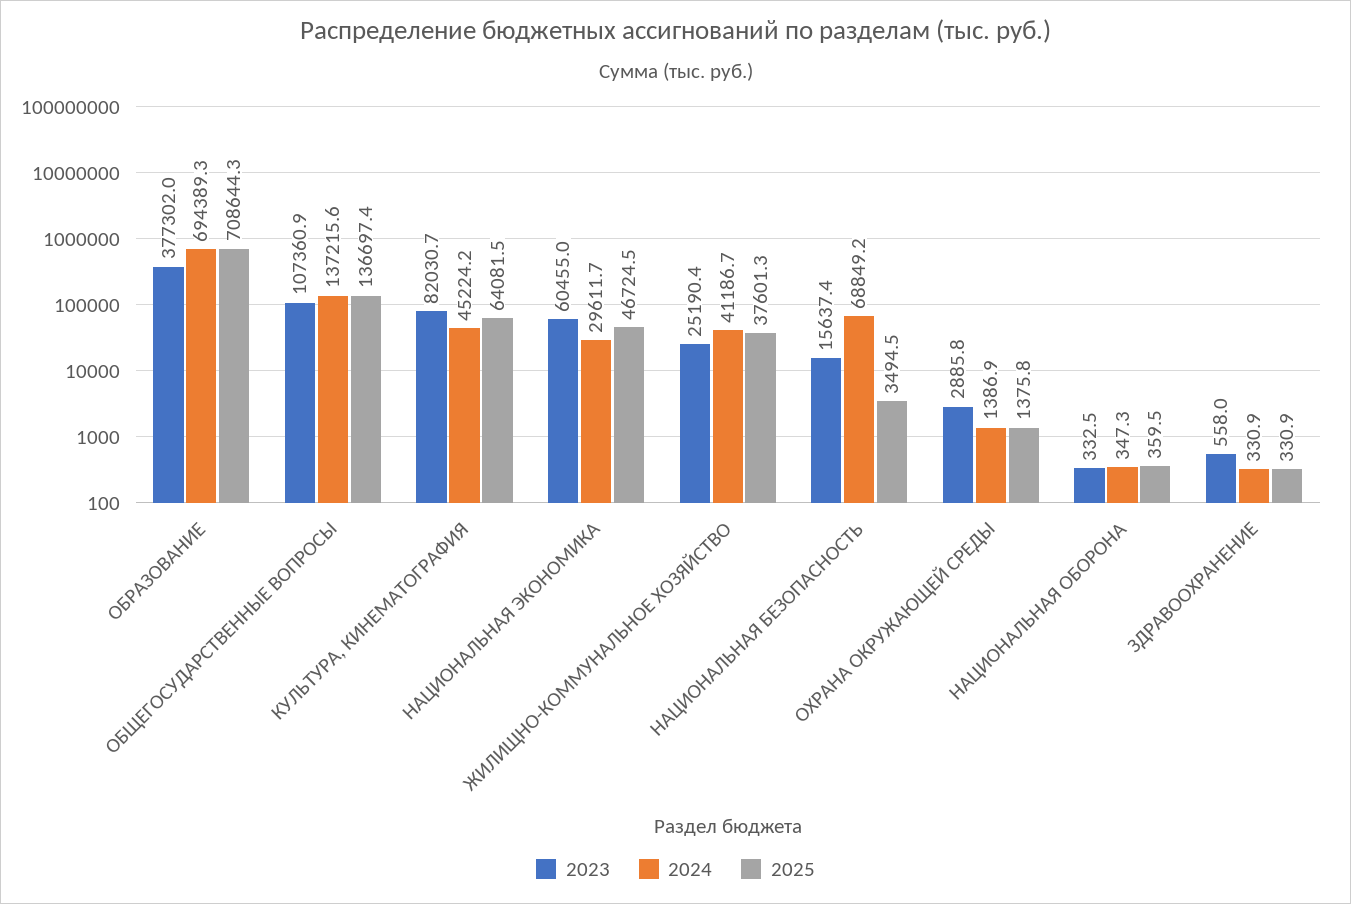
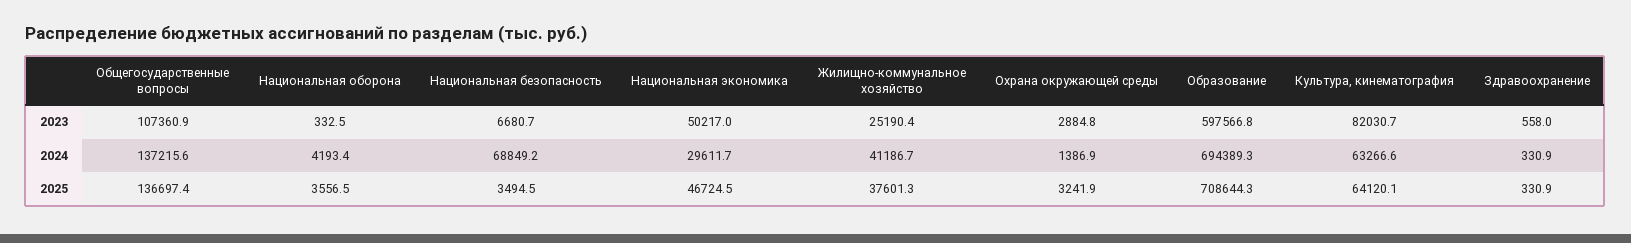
  {
    "2023": {
-     "ОБРАЗОВАНИЕ": 377302,
+     "ОБРАЗОВАНИЕ": 597566.8,
      "ОБЩЕГОСУДАРСТВЕННЫЕ ВОПРОСЫ": 107360.9,
      "КУЛЬТУРА, КИНЕМАТОГРАФИЯ": 82030.7,
-     "НАЦИОНАЛЬНАЯ ЭКОНОМИКА": 60455,
+     "НАЦИОНАЛЬНАЯ ЭКОНОМИКА": 50217,
      "ЖИЛИЩНО-КОММУНАЛЬНОЕ ХОЗЯЙСТВО": 25190.4,
-     "НАЦИОНАЛЬНАЯ БЕЗОПАСНОСТЬ": 15637.4,
+     "НАЦИОНАЛЬНАЯ БЕЗОПАСНОСТЬ": 6680.7,
-     "ОХРАНА ОКРУЖАЮЩЕЙ СРЕДЫ": 2885.8,
+     "ОХРАНА ОКРУЖАЮЩЕЙ СРЕДЫ": 2884.8,
      "НАЦИОНАЛЬНАЯ ОБОРОНА": 332.5,
      "ЗДРАВООХРАНЕНИЕ": 558
    },
    "2024": {
      "ОБРАЗОВАНИЕ": 694389.3,
      "ОБЩЕГОСУДАРСТВЕННЫЕ ВОПРОСЫ": 137215.6,
-     "КУЛЬТУРА, КИНЕМАТОГРАФИЯ": 45224.2,
+     "КУЛЬТУРА, КИНЕМАТОГРАФИЯ": 63266.6,
      "НАЦИОНАЛЬНАЯ ЭКОНОМИКА": 29611.7,
      "ЖИЛИЩНО-КОММУНАЛЬНОЕ ХОЗЯЙСТВО": 41186.7,
      "НАЦИОНАЛЬНАЯ БЕЗОПАСНОСТЬ": 68849.2,
      "ОХРАНА ОКРУЖАЮЩЕЙ СРЕДЫ": 1386.9,
-     "НАЦИОНАЛЬНАЯ ОБОРОНА": 347.3,
+     "НАЦИОНАЛЬНАЯ ОБОРОНА": 4193.4,
      "ЗДРАВООХРАНЕНИЕ": 330.9
    },
    "2025": {
      "ОБРАЗОВАНИЕ": 708644.3,
      "ОБЩЕГОСУДАРСТВЕННЫЕ ВОПРОСЫ": 136697.4,
-     "КУЛЬТУРА, КИНЕМАТОГРАФИЯ": 64081.5,
+     "КУЛЬТУРА, КИНЕМАТОГРАФИЯ": 64120.1,
      "НАЦИОНАЛЬНАЯ ЭКОНОМИКА": 46724.5,
      "ЖИЛИЩНО-КОММУНАЛЬНОЕ ХОЗЯЙСТВО": 37601.3,
      "НАЦИОНАЛЬНАЯ БЕЗОПАСНОСТЬ": 3494.5,
-     "ОХРАНА ОКРУЖАЮЩЕЙ СРЕДЫ": 1375.8,
+     "ОХРАНА ОКРУЖАЮЩЕЙ СРЕДЫ": 3241.9,
-     "НАЦИОНАЛЬНАЯ ОБОРОНА": 359.5,
+     "НАЦИОНАЛЬНАЯ ОБОРОНА": 3556.5,
      "ЗДРАВООХРАНЕНИЕ": 330.9
    }
  }

